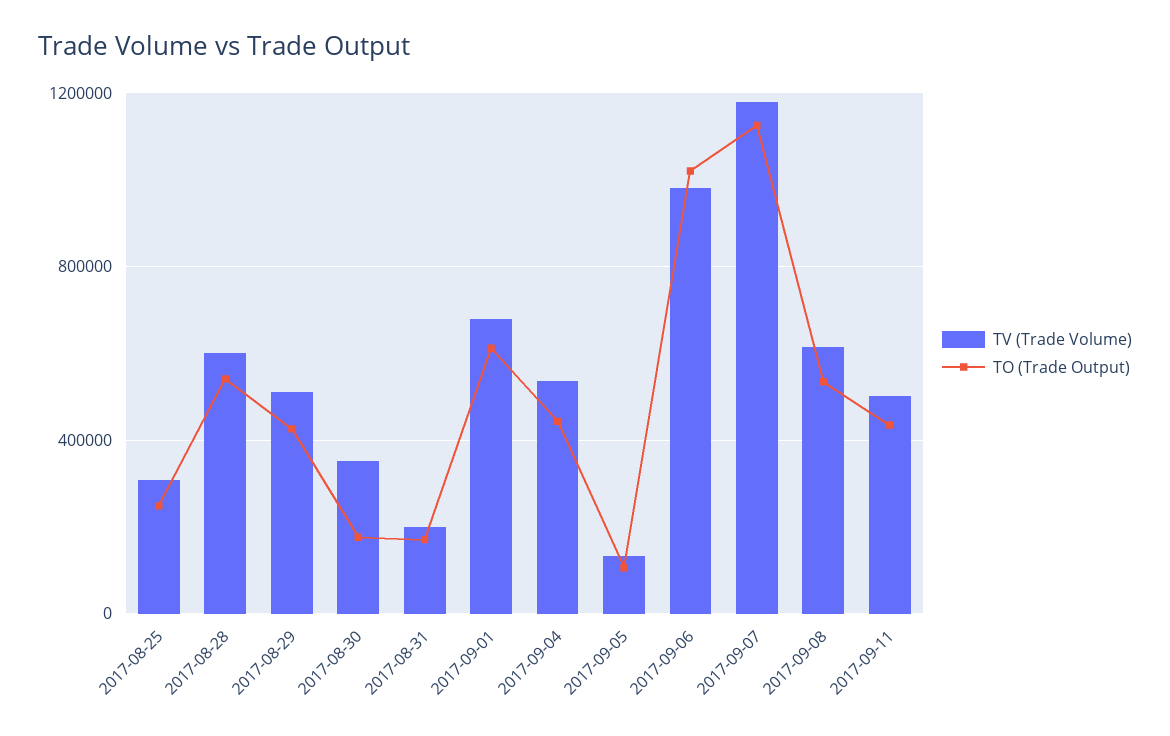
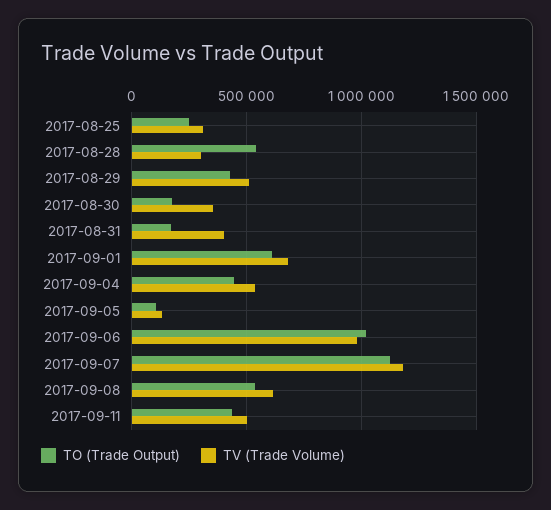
  {
    "TV (Trade Volume)": {
      "2017-08-25": 300000,
-     "2017-08-28": 600000,
+     "2017-08-28": 300000,
      "2017-08-29": 500000,
      "2017-08-30": 350000,
-     "2017-08-31": 200000,
+     "2017-08-31": 400000,
      "2017-09-01": 700000,
      "2017-09-04": 550000,
      "2017-09-05": 150000,
      "2017-09-06": 1000000,
      "2017-09-07": 1200000,
      "2017-09-08": 600000,
      "2017-09-11": 500000
    },
    "TO (Trade Output)": {
      "2017-08-25": 250000,
      "2017-08-28": 550000,
      "2017-08-29": 450000,
      "2017-08-30": 200000,
      "2017-08-31": 150000,
      "2017-09-01": 600000,
      "2017-09-04": 450000,
      "2017-09-05": 100000,
      "2017-09-06": 1000000,
      "2017-09-07": 1150000,
      "2017-09-08": 550000,
      "2017-09-11": 450000
    }
  }

